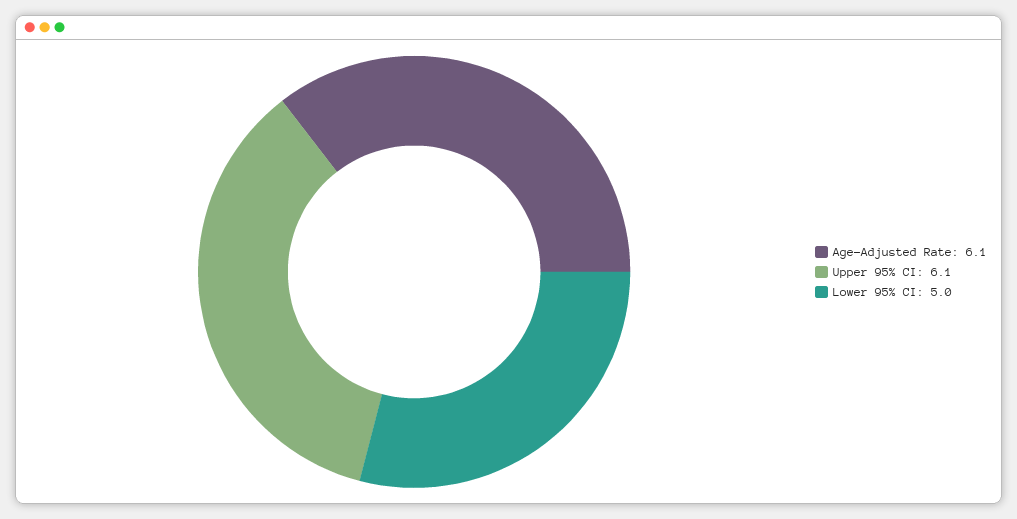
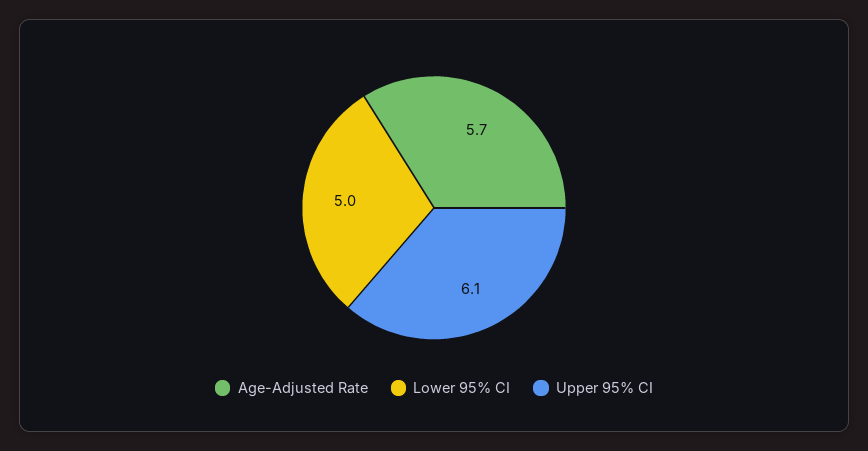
  {
-   "Age-Adjusted Rate": 6.1,
+   "Age-Adjusted Rate": 5.7,
    "Upper 95% CI": 6.1,
    "Lower 95% CI": 5
  }

